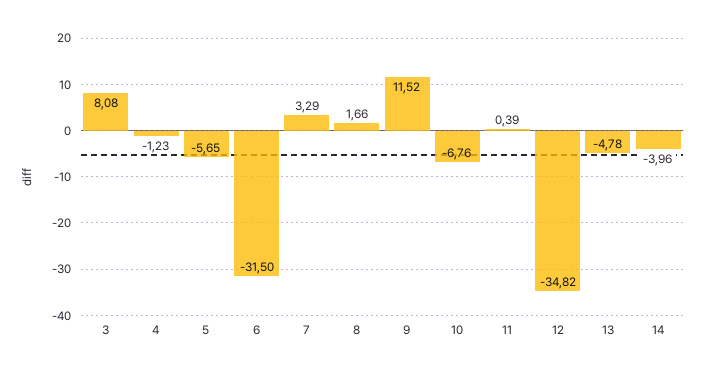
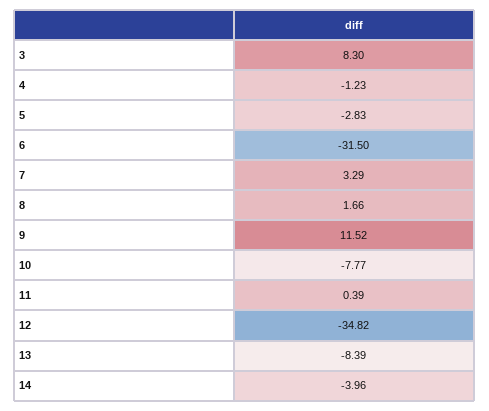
  {
-   "3": 8.08,
+   "3": 8.3,
    "4": -1.23,
-   "5": -5.65,
+   "5": -2.83,
    "6": -31.5,
    "7": 3.29,
    "8": 1.66,
    "9": 11.52,
-   "10": -6.76,
+   "10": -7.77,
    "11": 0.39,
    "12": -34.82,
-   "13": -4.78,
+   "13": -8.39,
    "14": -3.96
  }

